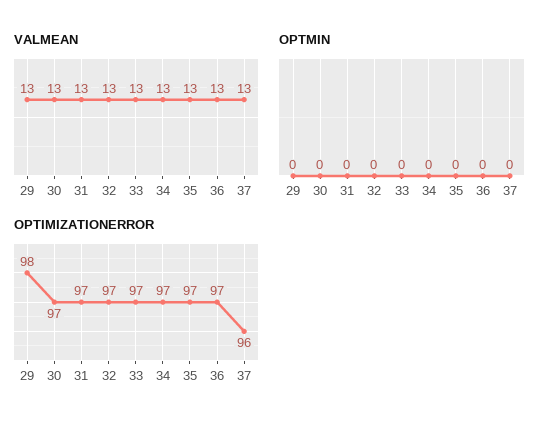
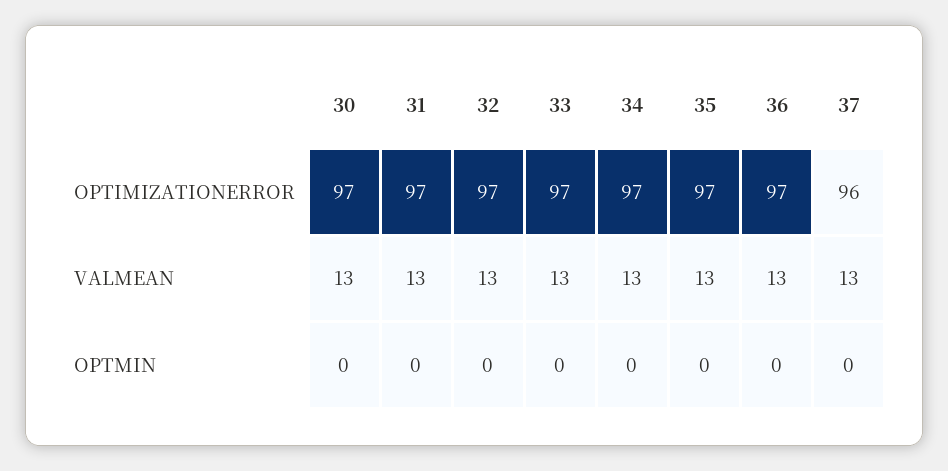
  {
    "VALMEAN": {
-     "29": 13,
      "30": 13,
      "31": 13,
      "32": 13,
      "33": 13,
      "34": 13,
      "35": 13,
      "36": 13,
      "37": 13
    },
    "OPTMIN": {
-     "29": 0,
      "30": 0,
      "31": 0,
      "32": 0,
      "33": 0,
      "34": 0,
      "35": 0,
      "36": 0,
      "37": 0
    },
    "OPTIMIZATIONERROR": {
-     "29": 98,
      "30": 97,
      "31": 97,
      "32": 97,
      "33": 97,
      "34": 97,
      "35": 97,
      "36": 97,
      "37": 96
    }
  }

